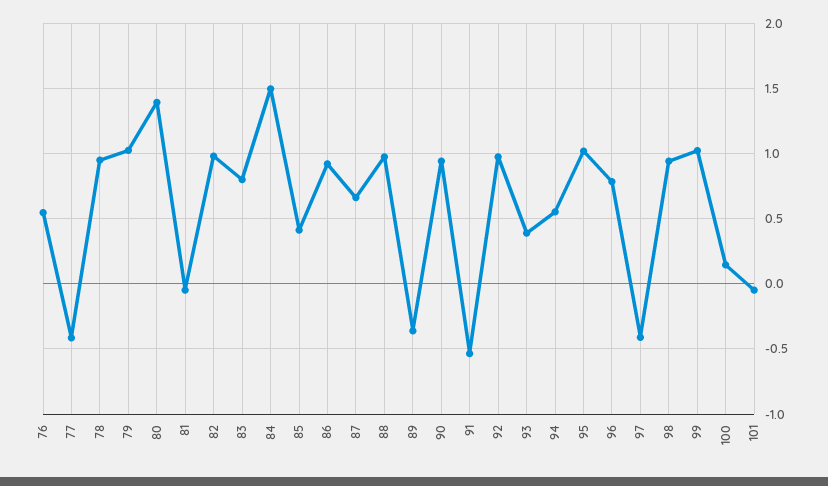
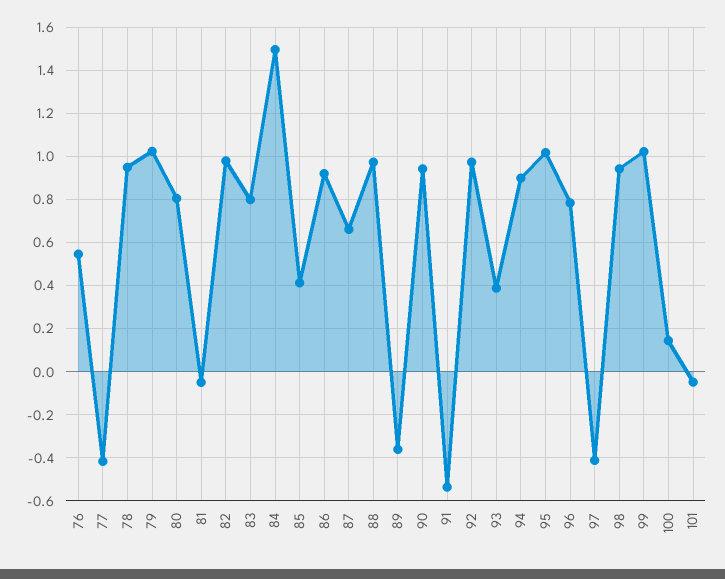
  {
    "76": 0.55,
    "77": -0.4,
    "78": 0.95,
    "79": 1,
-   "80": 1.4,
+   "80": 0.8,
    "81": -0.05,
    "82": 1,
    "83": 0.8,
    "84": 1.5,
    "85": 0.4,
    "86": 0.9,
    "87": 0.65,
    "88": 0.95,
    "89": -0.35,
    "90": 0.95,
    "91": -0.55,
    "92": 0.95,
    "93": 0.4,
-   "94": 0.55,
+   "94": 0.9,
    "95": 1,
    "96": 0.8,
    "97": -0.4,
    "98": 0.95,
    "99": 1,
    "100": 0.15,
    "101": -0.05
  }

